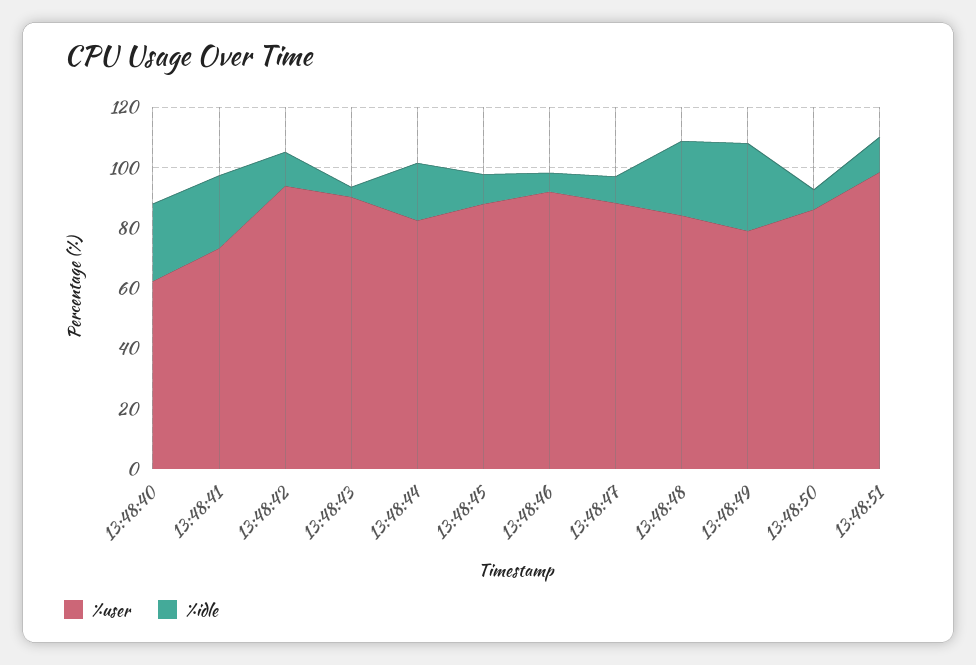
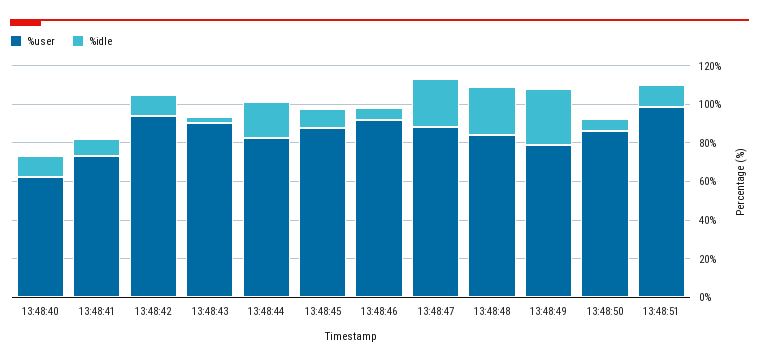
  {
    "%user": {
      "13:48:40": 60,
      "13:48:41": 75,
      "13:48:42": 95,
      "13:48:43": 90,
      "13:48:44": 80,
      "13:48:45": 90,
      "13:48:46": 90,
      "13:48:47": 90,
      "13:48:48": 85,
      "13:48:49": 80,
      "13:48:50": 85,
      "13:48:51": 100
    },
    "%idle": {
-     "13:48:40": 25,
+     "13:48:40": 10,
-     "13:48:41": 25,
+     "13:48:41": 10,
      "13:48:42": 10,
      "13:48:43": 5,
      "13:48:44": 20,
      "13:48:45": 10,
      "13:48:46": 5,
-     "13:48:47": 10,
+     "13:48:47": 25,
      "13:48:48": 25,
      "13:48:49": 30,
      "13:48:50": 5,
      "13:48:51": 10
    }
  }

